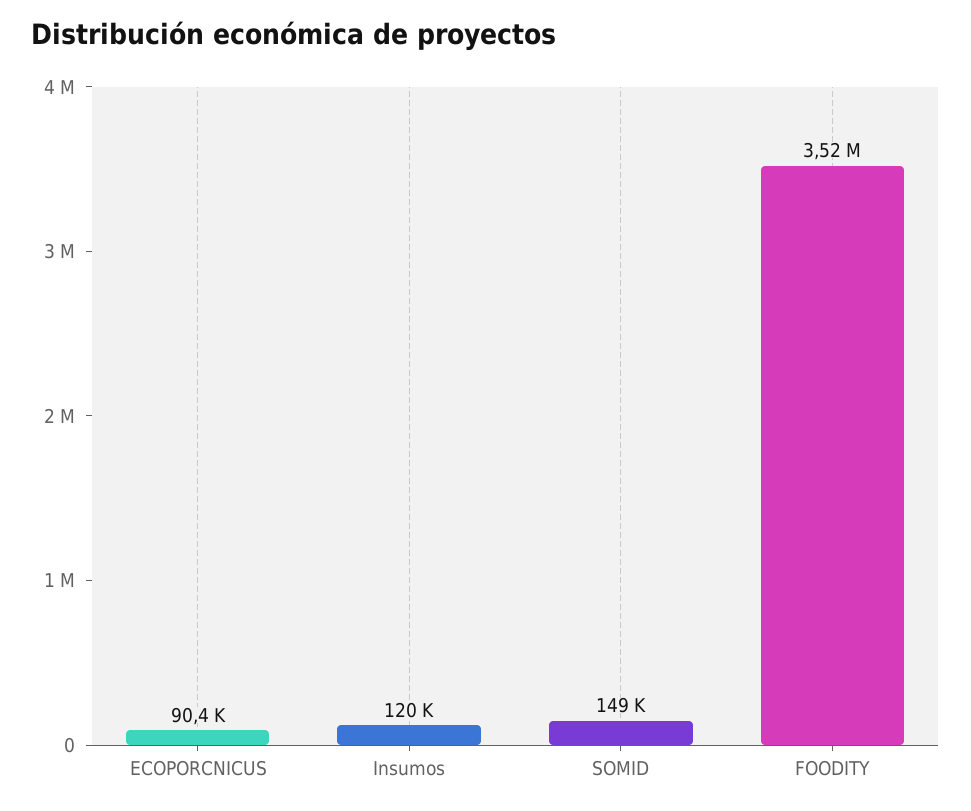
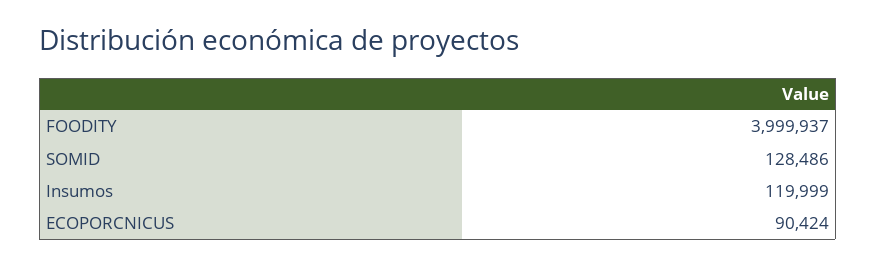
  {
    "ECOPORCNICUS": 90424,
    "Insumos": 119999,
-   "SOMID": 149000,
+   "SOMID": 128486,
-   "FOODITY": 3520000
+   "FOODITY": 3999937
  }

